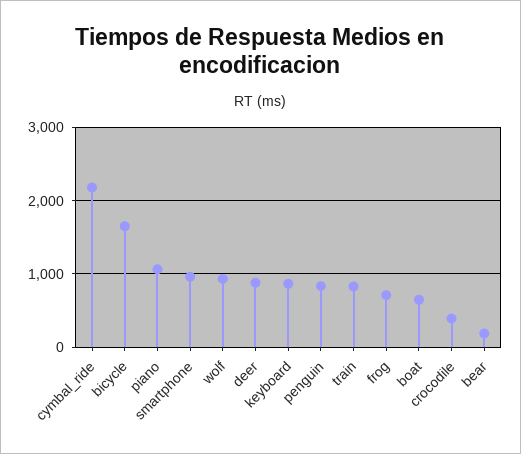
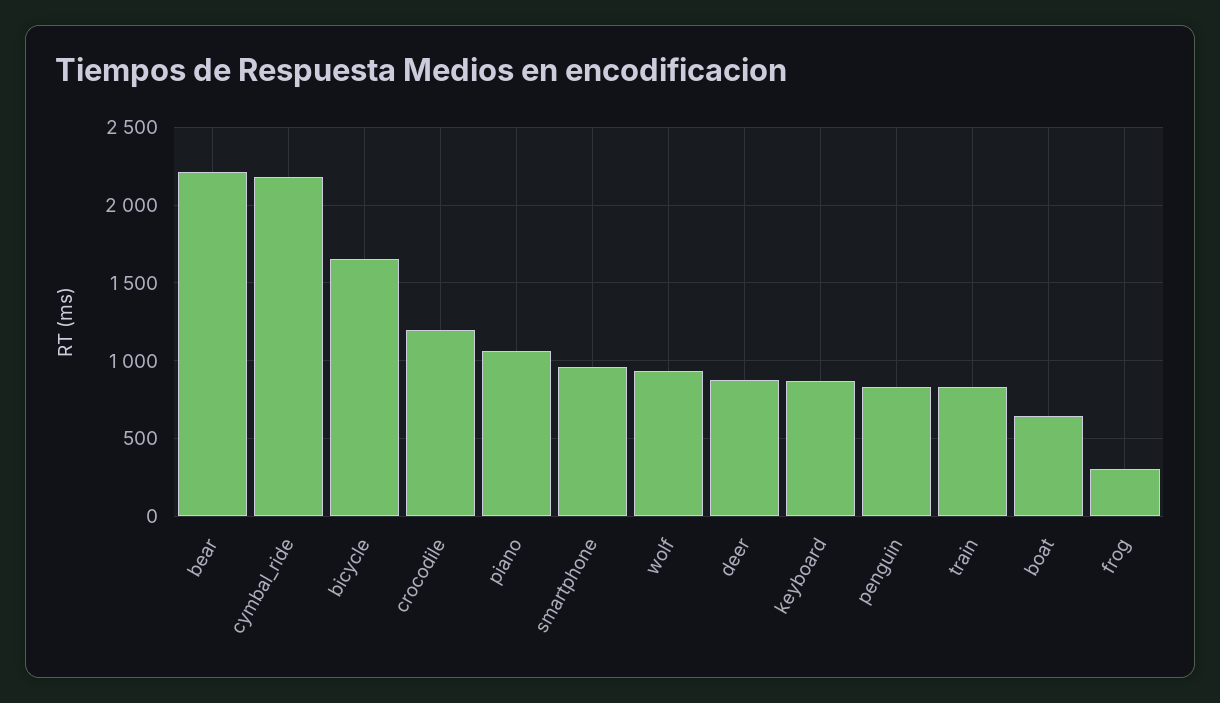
  {
    "cymbal_ride": 2200,
    "bicycle": 1650,
    "piano": 1050,
    "smartphone": 950,
    "wolf": 950,
    "deer": 900,
    "keyboard": 850,
    "penguin": 850,
    "train": 850,
-   "frog": 700,
+   "frog": 300,
    "boat": 650,
-   "crocodile": 400,
+   "crocodile": 1200,
-   "bear": 200
+   "bear": 2200
  }

